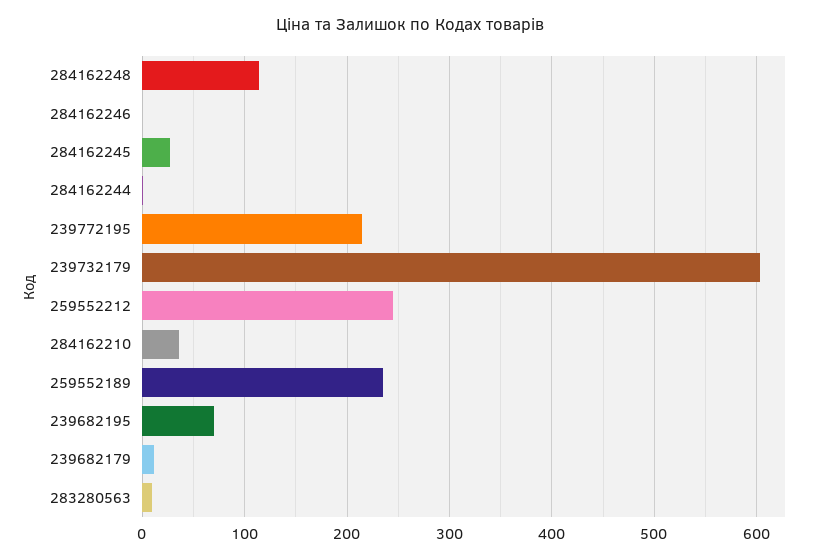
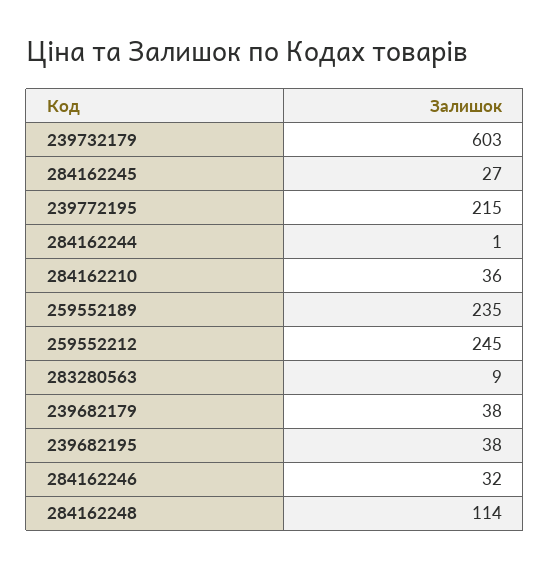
  {
    "284162248": 114,
-   "284162246": 0,
+   "284162246": 32,
    "284162245": 27,
    "284162244": 1,
    "239772195": 215,
    "239732179": 603,
    "259552212": 245,
    "284162210": 36,
    "259552189": 235,
-   "239682195": 70,
+   "239682195": 38,
-   "239682179": 10,
+   "239682179": 38,
    "283280563": 9
  }

